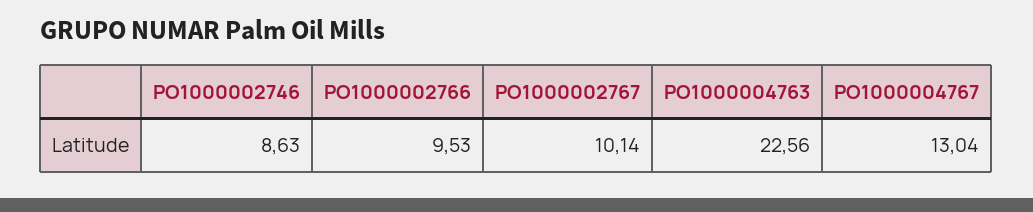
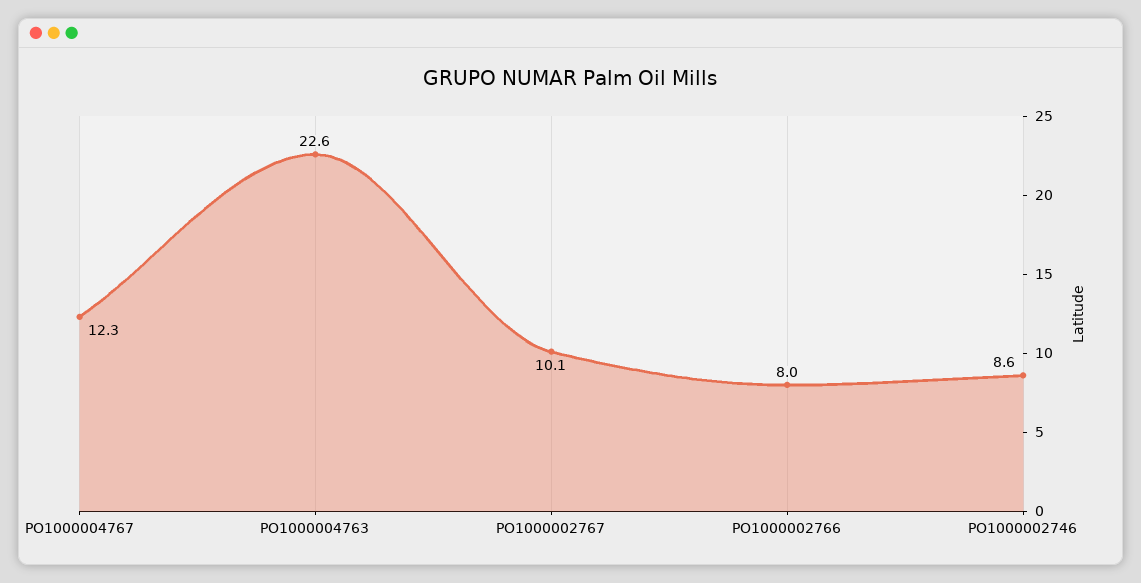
  {
    "PO1000002746": 8.63,
-   "PO1000002766": 9.53,
+   "PO1000002766": 8,
    "PO1000002767": 10.14,
    "PO1000004763": 22.56,
-   "PO1000004767": 13.04
+   "PO1000004767": 12.3
  }

